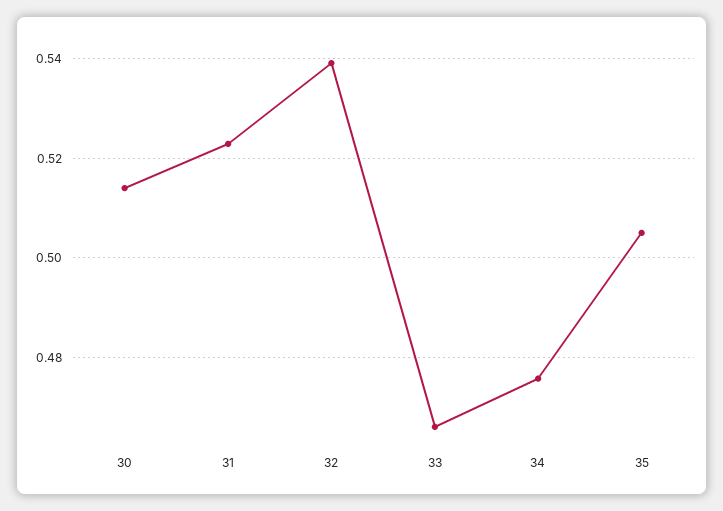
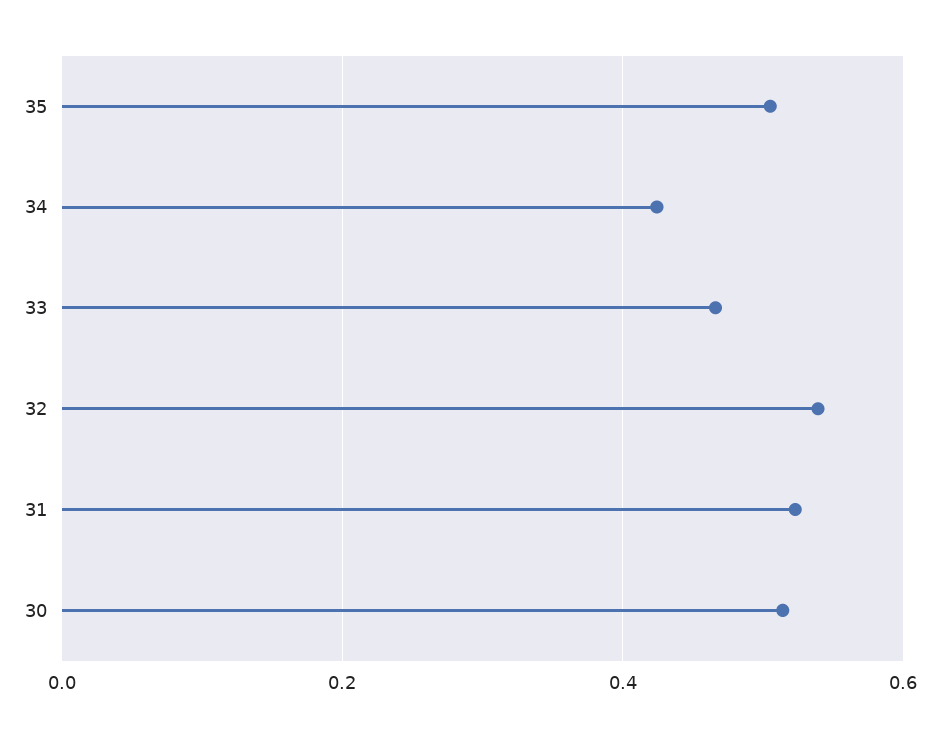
  {
    "30": 0.514,
    "31": 0.522,
    "32": 0.54,
    "33": 0.466,
-   "34": 0.476,
+   "34": 0.42,
    "35": 0.506
  }

